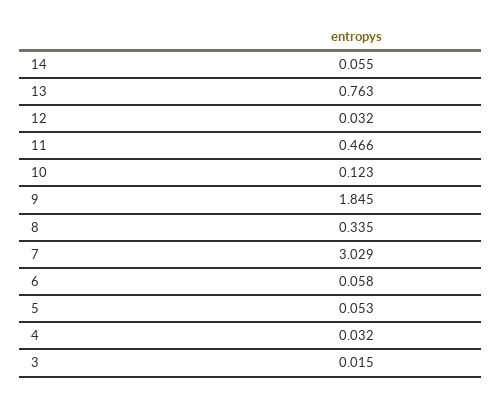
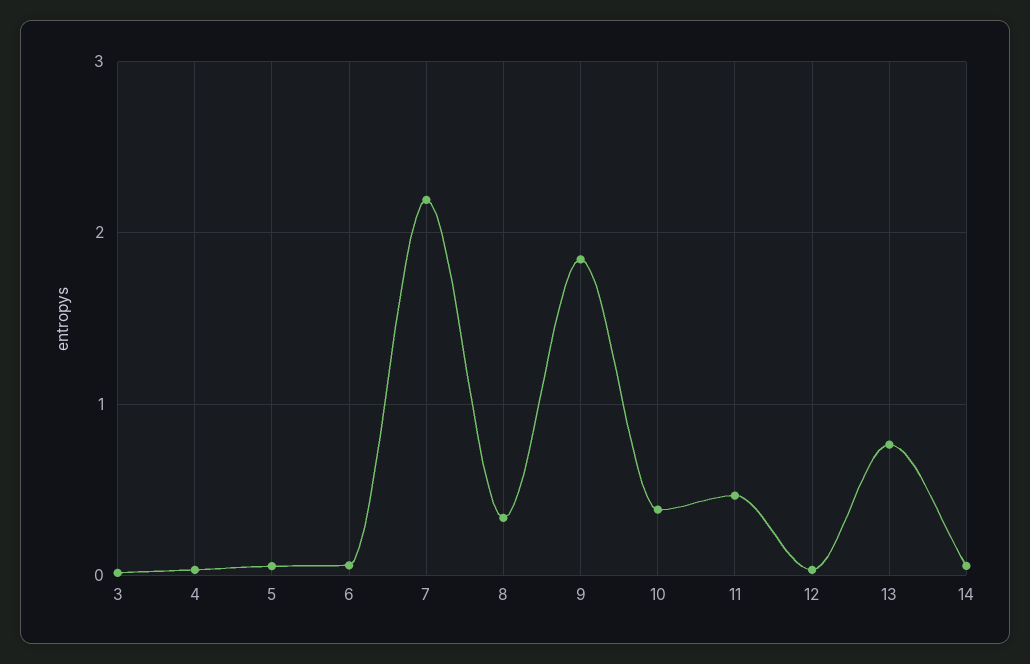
  {
    "14": 0.055,
    "13": 0.763,
    "12": 0.032,
    "11": 0.466,
-   "10": 0.123,
+   "10": 0.4,
    "9": 1.845,
    "8": 0.335,
-   "7": 3.029,
+   "7": 2.2,
    "6": 0.058,
    "5": 0.053,
    "4": 0.032,
    "3": 0.015
  }

